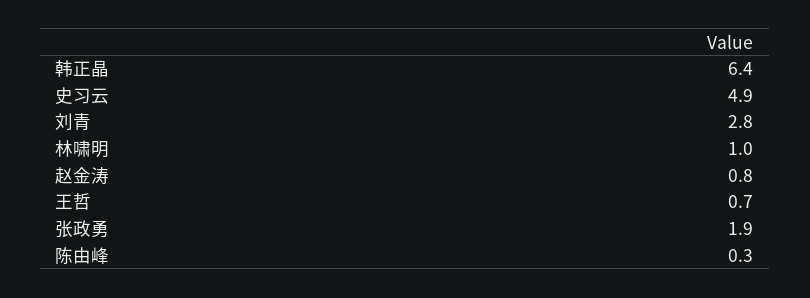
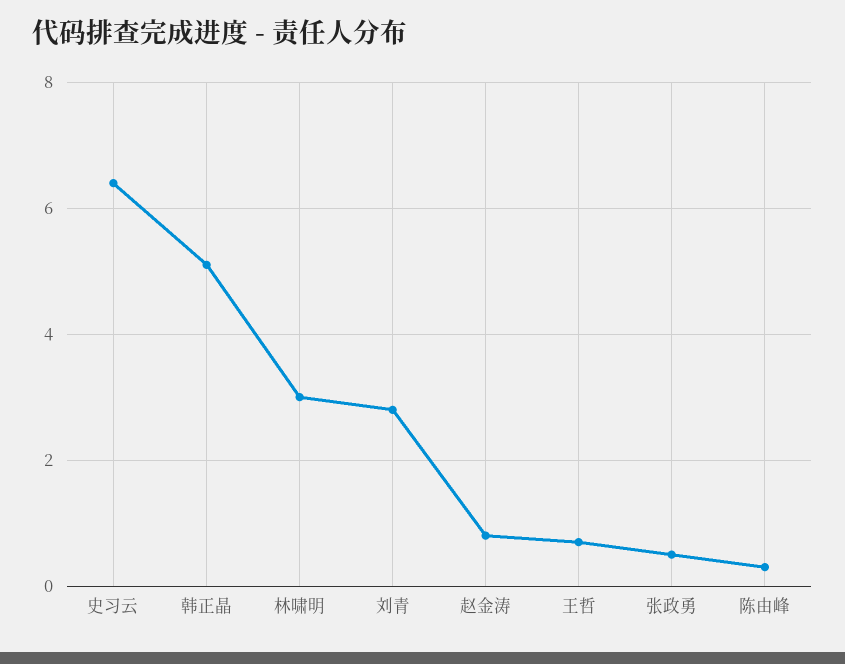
  {
-   "韩正晶": 6.4,
+   "韩正晶": 5,
-   "史习云": 4.9,
+   "史习云": 6.5,
    "刘青": 2.8,
-   "林啸明": 1,
+   "林啸明": 3,
    "赵金涛": 0.8,
    "王哲": 0.7,
-   "张政勇": 1.9,
+   "张政勇": 0.5,
    "陈由峰": 0.3
  }

